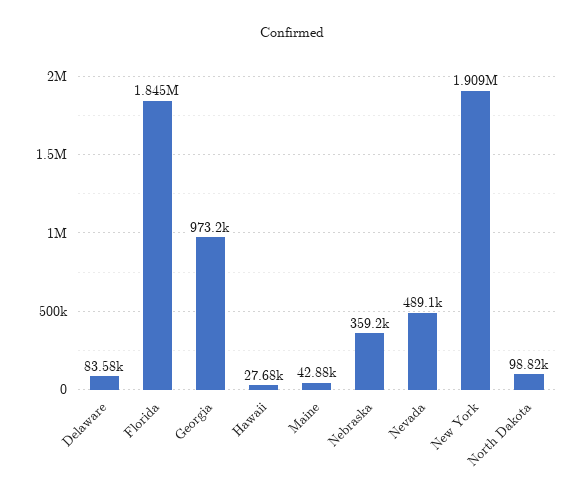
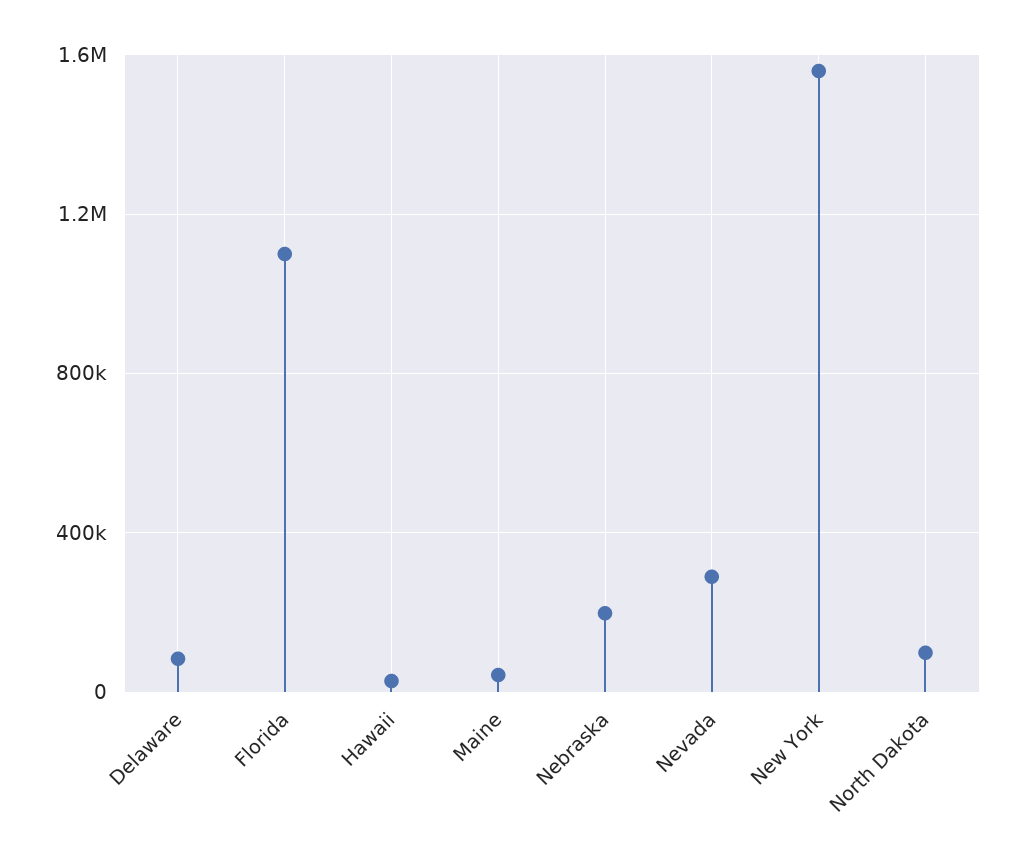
  {
    "Delaware": 83580,
-   "Florida": 1845000,
+   "Florida": 1100000,
-   "Georgia": 973200,
    "Hawaii": 27680,
    "Maine": 42880,
-   "Nebraska": 359200,
+   "Nebraska": 200000,
-   "Nevada": 489100,
+   "Nevada": 300000,
-   "New York": 1909000,
+   "New York": 1550000,
    "North Dakota": 98820
  }

